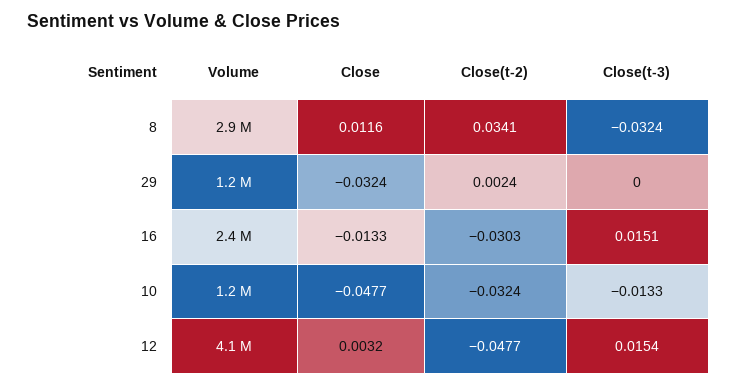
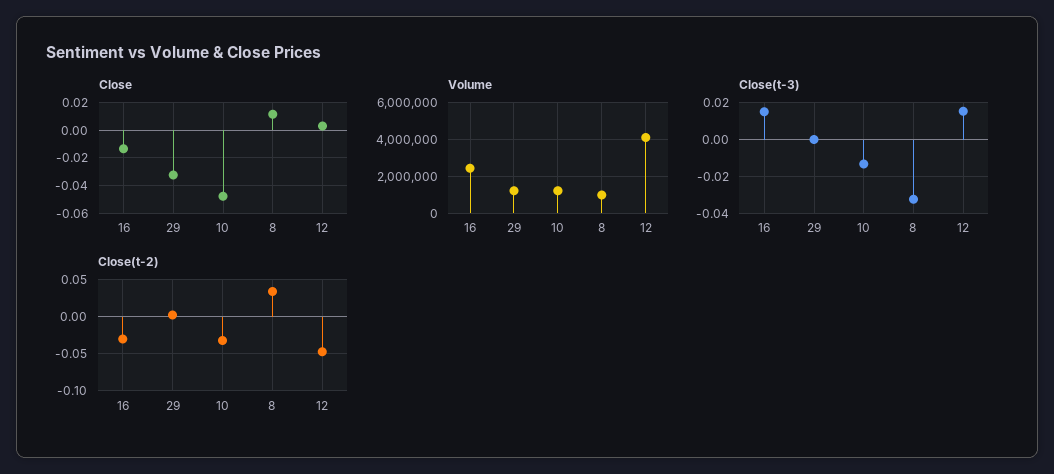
  {
    "Volume": {
-     "8": 2900000,
+     "8": 1000000,
      "29": 1200000,
      "16": 2400000,
      "10": 1200000,
      "12": 4100000
    },
    "Close": {
      "8": 0.0116,
      "29": -0.0324,
      "16": -0.0133,
      "10": -0.0477,
      "12": 0.0032
    },
    "Close(t-2)": {
      "8": 0.0341,
      "29": 0.0024,
      "16": -0.0303,
      "10": -0.0324,
      "12": -0.0477
    },
    "Close(t-3)": {
      "8": -0.0324,
      "29": 0,
      "16": 0.0151,
      "10": -0.0133,
      "12": 0.0154
    }
  }

